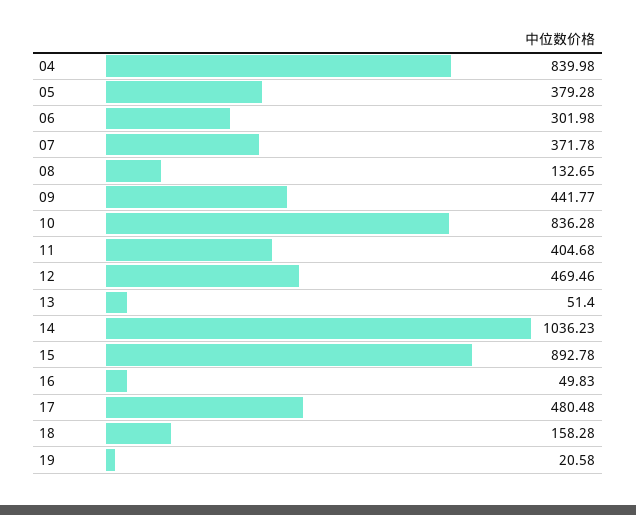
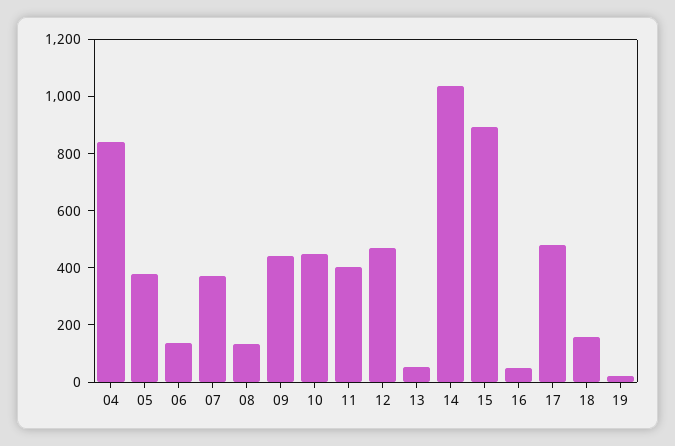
  {
    "04": 839.98,
    "05": 379.28,
-   "06": 301.98,
+   "06": 150,
    "07": 371.78,
    "08": 132.65,
    "09": 441.77,
-   "10": 836.28,
+   "10": 450,
    "11": 404.68,
    "12": 469.46,
    "13": 51.4,
    "14": 1036.23,
    "15": 892.78,
    "16": 49.83,
    "17": 480.48,
    "18": 158.28,
    "19": 20.58
  }

